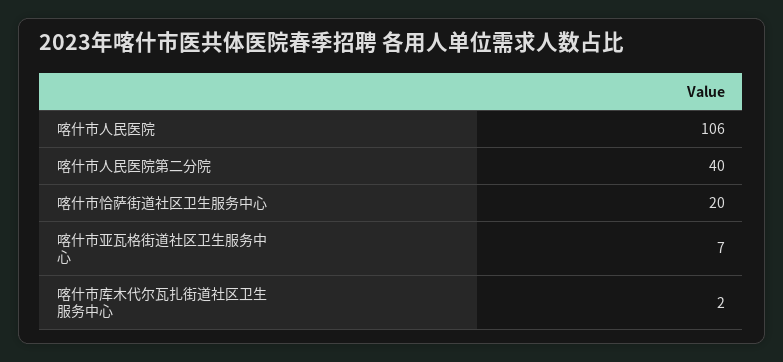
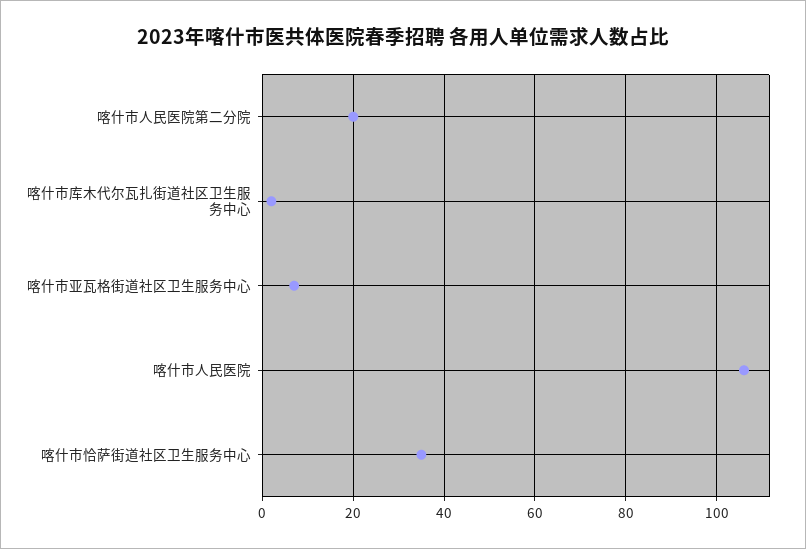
  {
    "喀什市人民医院": 106,
-   "喀什市人民医院第二分院": 40,
+   "喀什市人民医院第二分院": 20,
-   "喀什市恰萨街道社区卫生服务中心": 20,
+   "喀什市恰萨街道社区卫生服务中心": 35,
    "喀什市亚瓦格街道社区卫生服务中心": 7,
    "喀什市库木代尔瓦扎街道社区卫生服务中心": 2
  }

